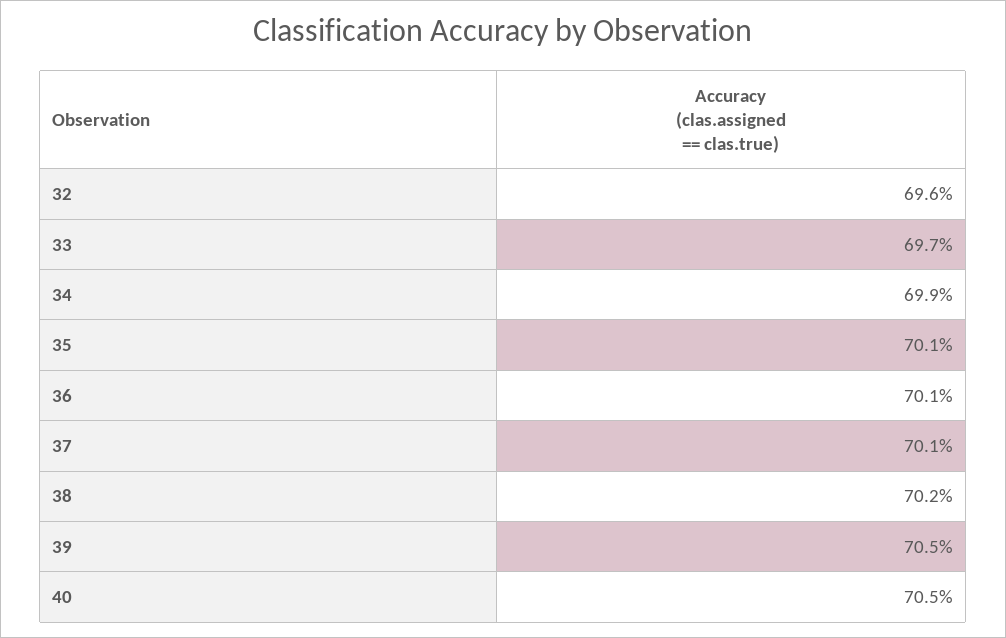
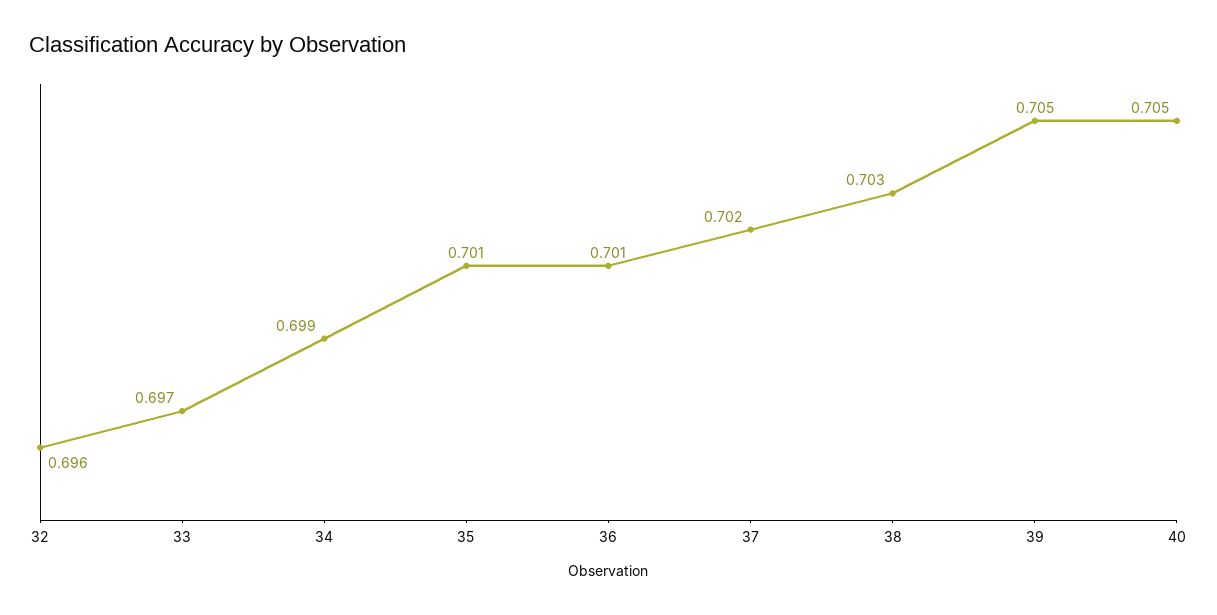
  {
    "32": 0.696,
    "33": 0.697,
    "34": 0.699,
    "35": 0.701,
    "36": 0.701,
-   "37": 0.701,
+   "37": 0.702,
-   "38": 0.702,
+   "38": 0.703,
    "39": 0.705,
    "40": 0.705
  }

